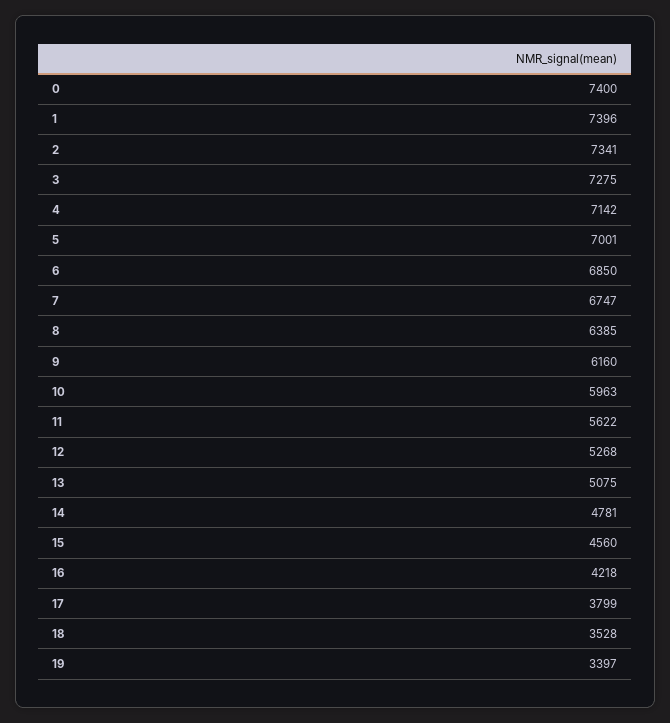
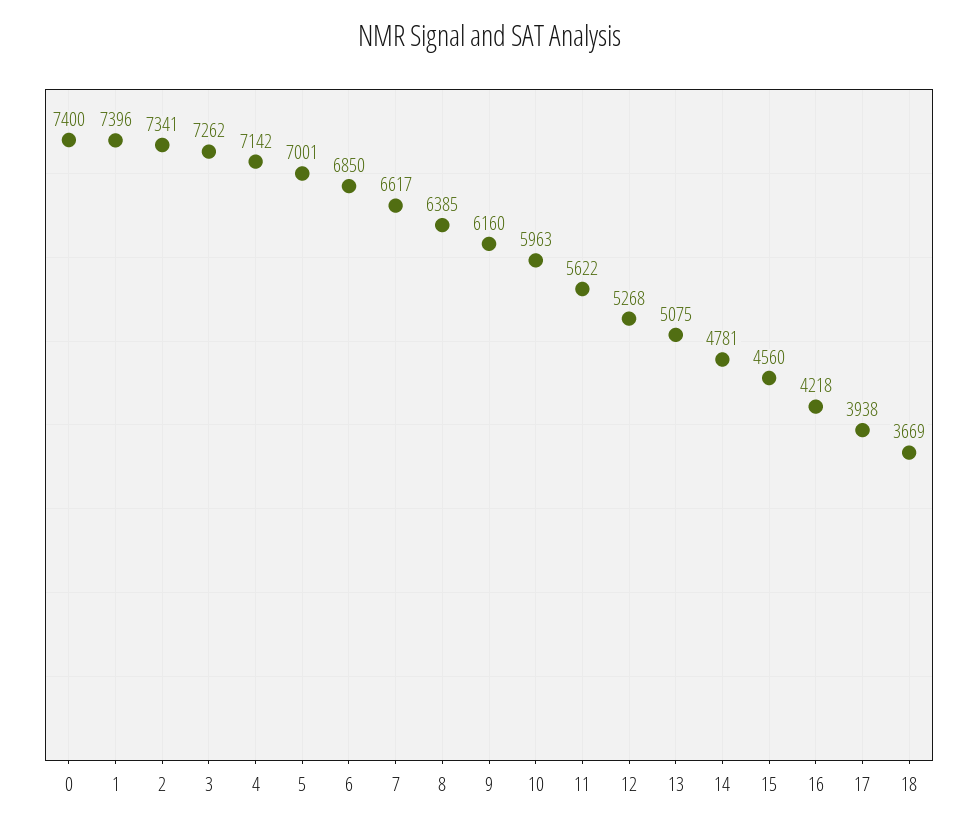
  {
    "0": 7400,
    "1": 7396,
    "2": 7341,
-   "3": 7275,
+   "3": 7262,
    "4": 7142,
    "5": 7001,
    "6": 6850,
-   "7": 6747,
+   "7": 6617,
    "8": 6385,
    "9": 6160,
    "10": 5963,
    "11": 5622,
    "12": 5268,
    "13": 5075,
    "14": 4781,
    "15": 4560,
    "16": 4218,
-   "17": 3799,
+   "17": 3938,
-   "18": 3528,
+   "18": 3669
-   "19": 3397
  }

